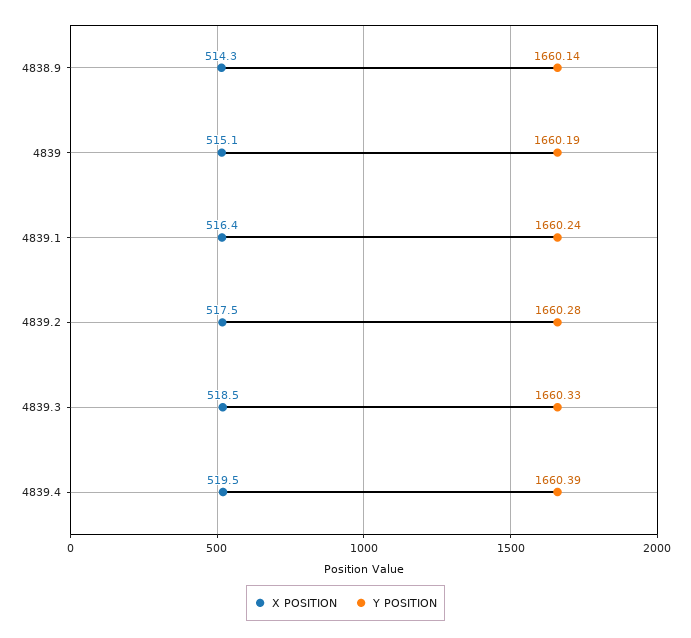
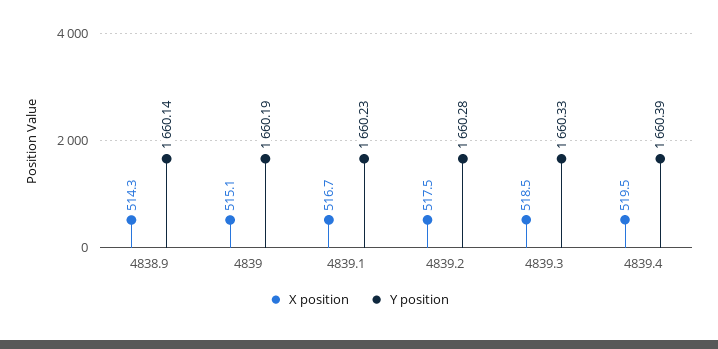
  {
    "X POSITION": {
      "4838.9": 514.3,
      "4839": 515.1,
-     "4839.1": 516.4,
+     "4839.1": 516.7,
      "4839.2": 517.5,
      "4839.3": 518.5,
      "4839.4": 519.5
    },
    "Y POSITION": {
      "4838.9": 1660.14,
      "4839": 1660.19,
-     "4839.1": 1660.24,
+     "4839.1": 1660.23,
      "4839.2": 1660.28,
      "4839.3": 1660.33,
      "4839.4": 1660.39
    }
  }

